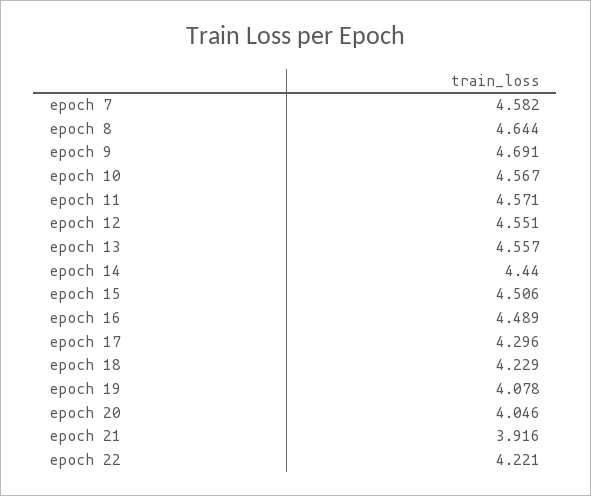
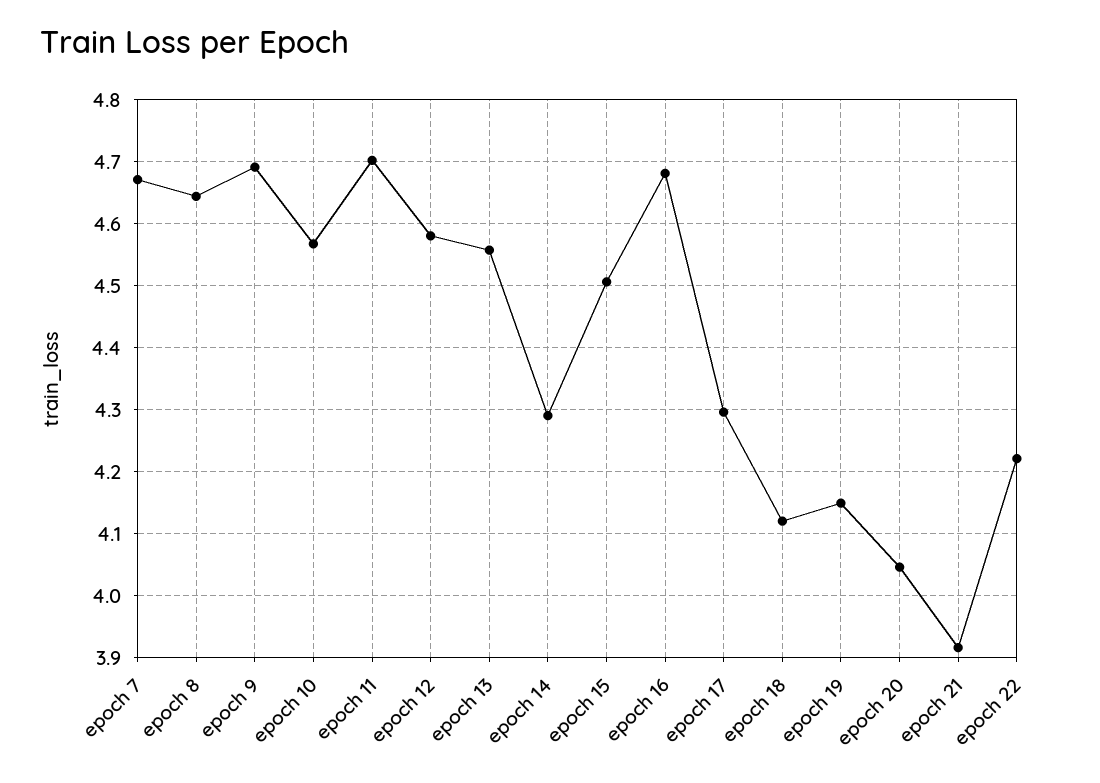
  {
-   "epoch 7": 4.582,
+   "epoch 7": 4.67,
    "epoch 8": 4.644,
    "epoch 9": 4.691,
    "epoch 10": 4.567,
-   "epoch 11": 4.571,
+   "epoch 11": 4.7,
-   "epoch 12": 4.551,
+   "epoch 12": 4.58,
    "epoch 13": 4.557,
-   "epoch 14": 4.44,
+   "epoch 14": 4.29,
    "epoch 15": 4.506,
-   "epoch 16": 4.489,
+   "epoch 16": 4.68,
    "epoch 17": 4.296,
-   "epoch 18": 4.229,
+   "epoch 18": 4.12,
-   "epoch 19": 4.078,
+   "epoch 19": 4.15,
    "epoch 20": 4.046,
    "epoch 21": 3.916,
    "epoch 22": 4.221
  }

